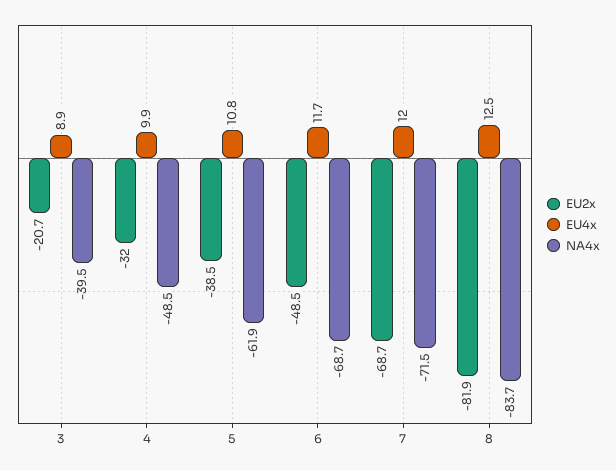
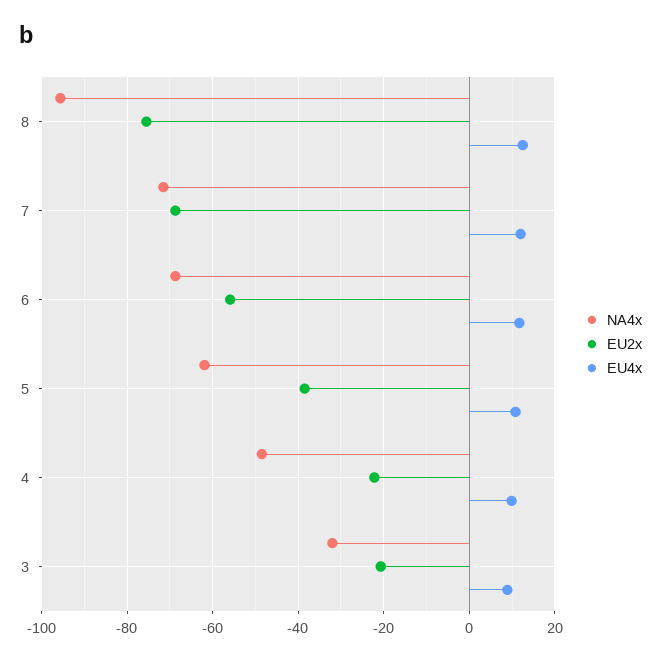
  {
    "EU2x": {
      "3": -20.7,
-     "4": -32,
+     "4": -22,
      "5": -38.5,
-     "6": -48.5,
+     "6": -56,
      "7": -68.7,
-     "8": -81.9
+     "8": -76
    },
    "EU4x": {
      "3": 8.9,
      "4": 9.9,
      "5": 10.8,
      "6": 11.7,
      "7": 12,
      "8": 12.5
    },
    "NA4x": {
-     "3": -39.5,
+     "3": -32,
      "4": -48.5,
      "5": -61.9,
      "6": -68.7,
      "7": -71.5,
-     "8": -83.7
+     "8": -96
    }
  }

